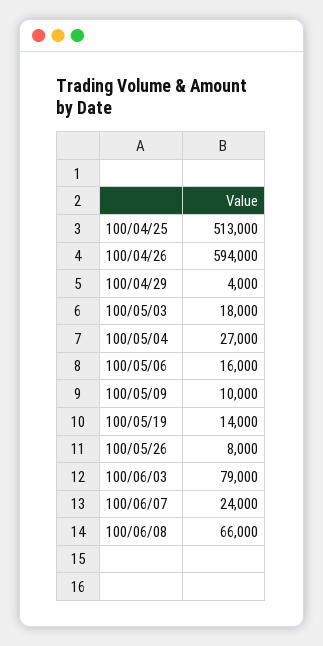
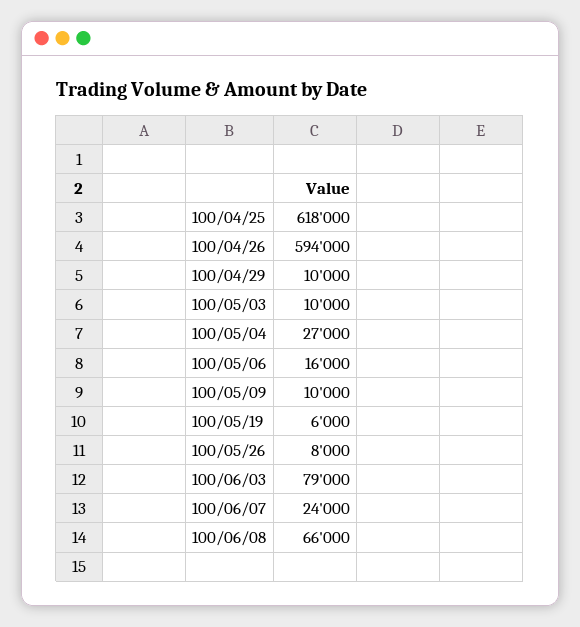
  {
-   "100/04/25": 513000,
+   "100/04/25": 618000,
    "100/04/26": 594000,
-   "100/04/29": 4000,
+   "100/04/29": 10000,
-   "100/05/03": 18000,
+   "100/05/03": 10000,
    "100/05/04": 27000,
    "100/05/06": 16000,
    "100/05/09": 10000,
-   "100/05/19": 14000,
+   "100/05/19": 6000,
    "100/05/26": 8000,
    "100/06/03": 79000,
    "100/06/07": 24000,
    "100/06/08": 66000
  }

